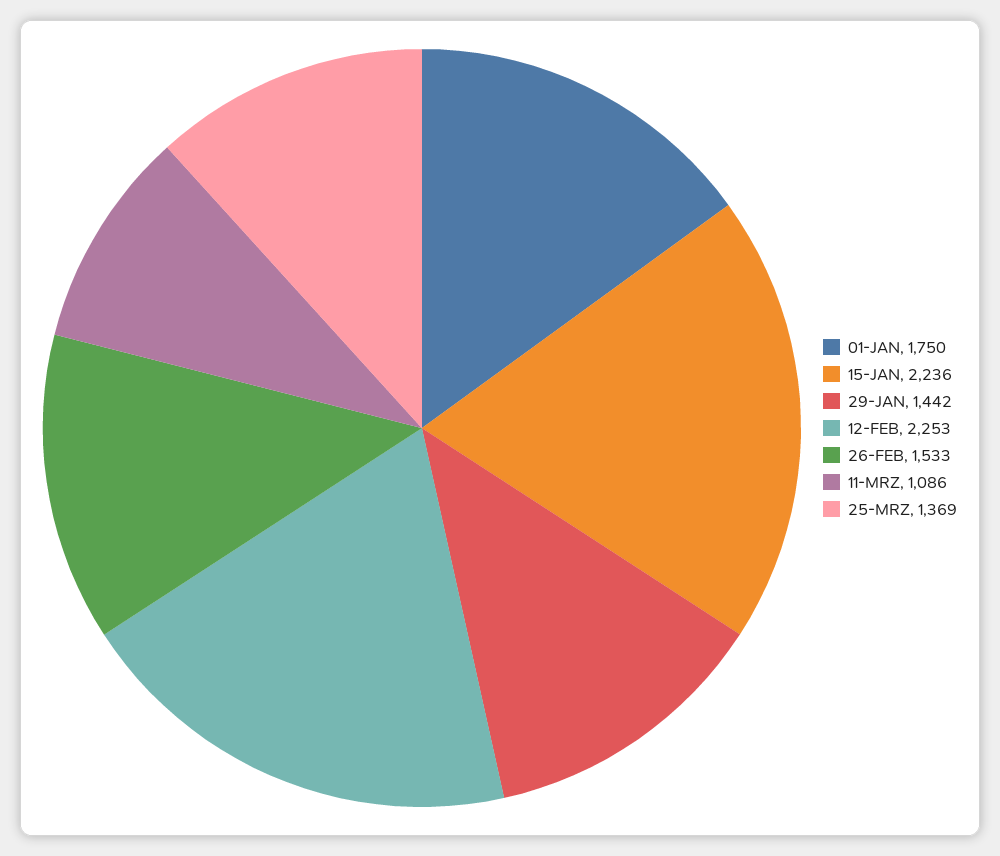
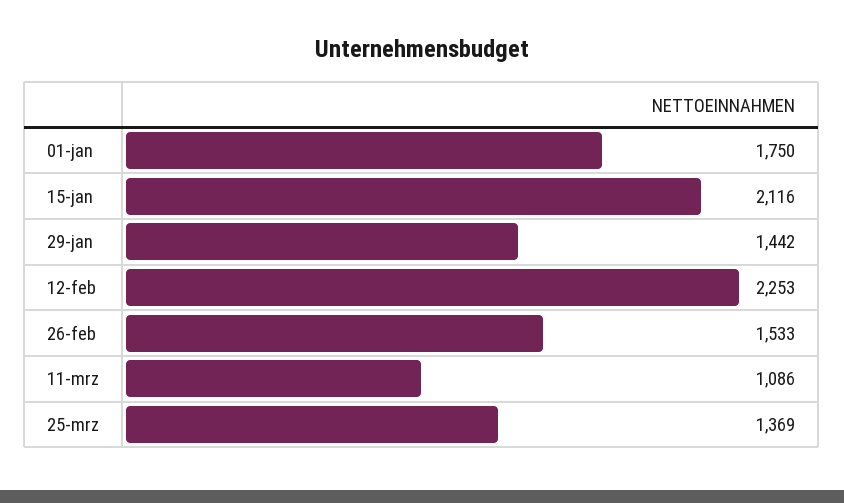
  {
    "01-JAN": 1750,
-   "15-JAN": 2236,
+   "15-JAN": 2116,
    "29-JAN": 1442,
    "12-FEB": 2253,
    "26-FEB": 1533,
    "11-MRZ": 1086,
    "25-MRZ": 1369
  }

